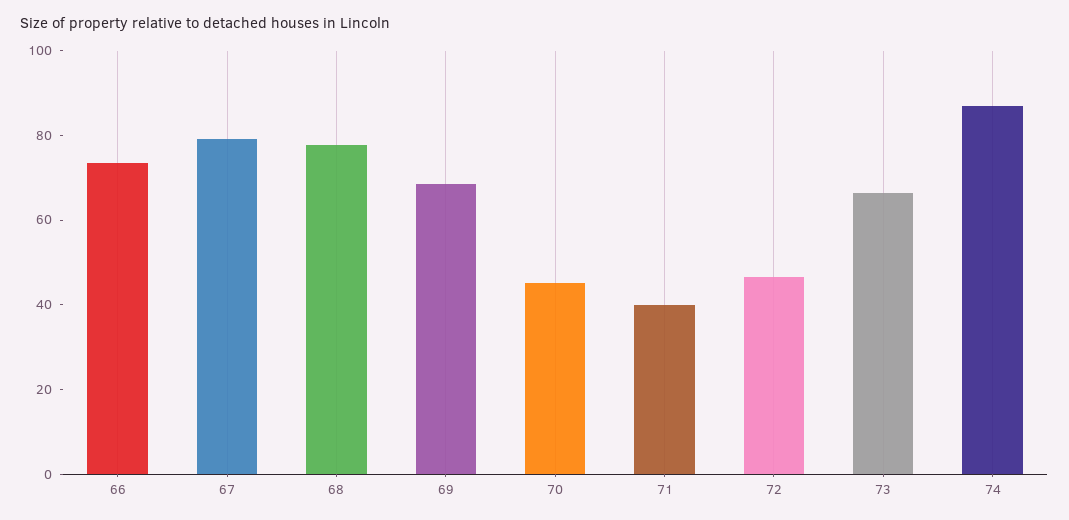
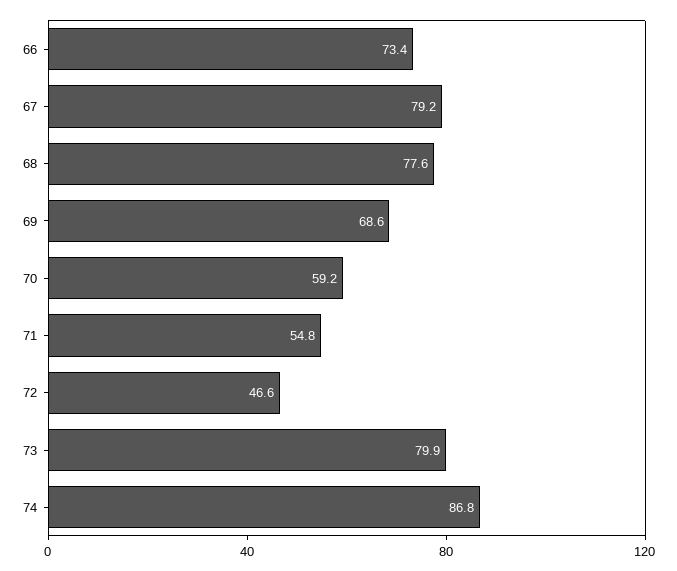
  {
    "66": 73.4,
    "67": 79.2,
    "68": 77.6,
    "69": 68.6,
-   "70": 45,
+   "70": 59.2,
-   "71": 40,
+   "71": 54.8,
    "72": 46.6,
-   "73": 65,
+   "73": 79.9,
    "74": 86.8
  }

